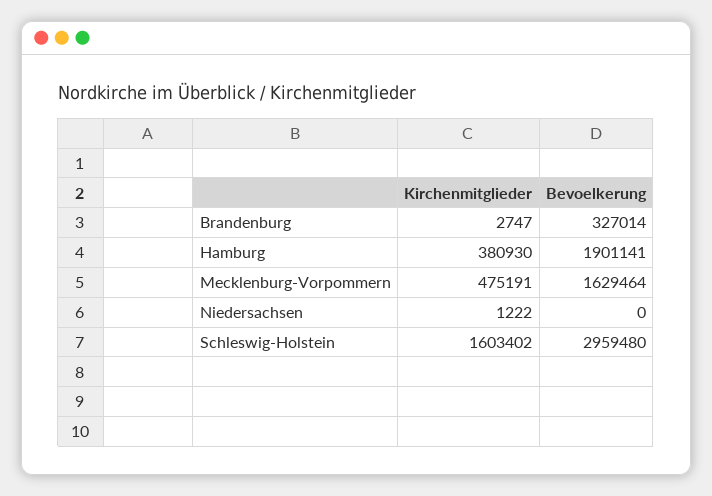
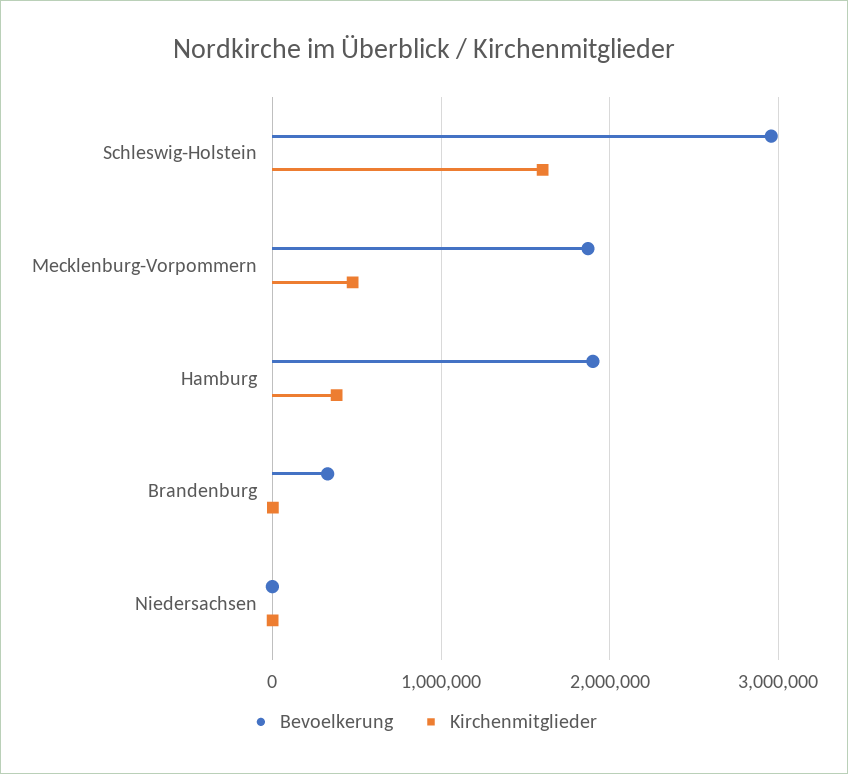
  {
    "Kirchenmitglieder": {
      "Brandenburg": 2747,
      "Hamburg": 380930,
      "Mecklenburg-Vorpommern": 475191,
      "Niedersachsen": 1222,
      "Schleswig-Holstein": 1603402
    },
    "Bevoelkerung": {
      "Brandenburg": 327014,
      "Hamburg": 1901141,
-     "Mecklenburg-Vorpommern": 1629464,
+     "Mecklenburg-Vorpommern": 1900000,
      "Niedersachsen": 0,
      "Schleswig-Holstein": 2959480
    }
  }

